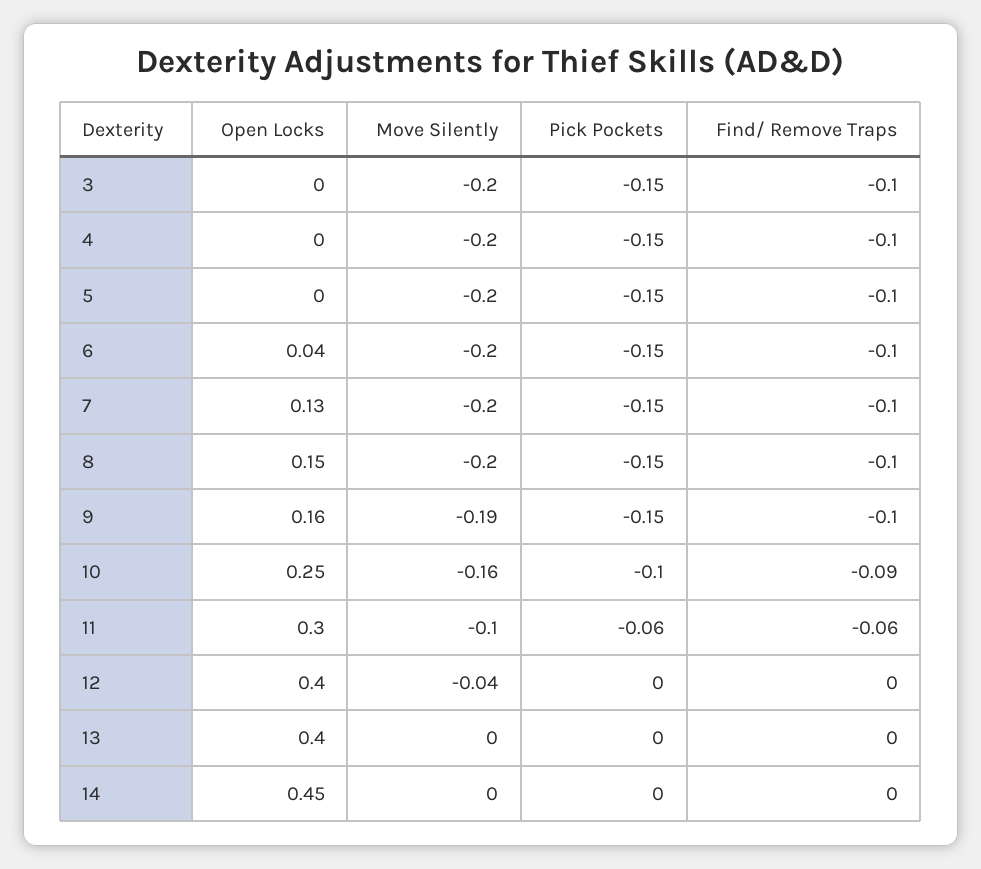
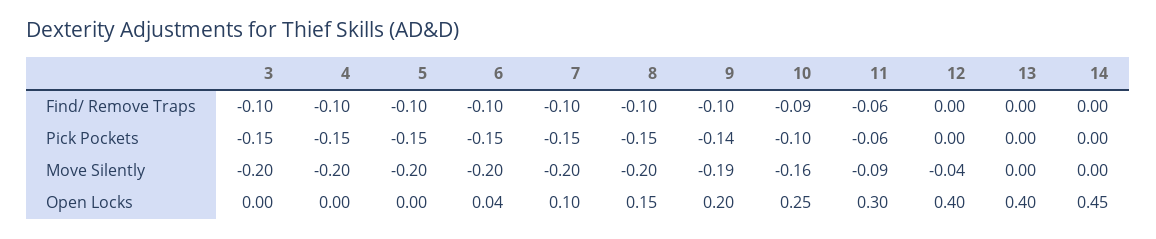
  {
    "Open Locks": {
      "3": 0,
      "4": 0,
      "5": 0,
      "6": 0.04,
-     "7": 0.13,
+     "7": 0.1,
      "8": 0.15,
-     "9": 0.16,
+     "9": 0.2,
      "10": 0.25,
      "11": 0.3,
      "12": 0.4,
      "13": 0.4,
      "14": 0.45
    },
    "Move Silently": {
      "3": -0.2,
      "4": -0.2,
      "5": -0.2,
      "6": -0.2,
      "7": -0.2,
      "8": -0.2,
      "9": -0.19,
      "10": -0.16,
-     "11": -0.1,
+     "11": -0.09,
      "12": -0.04,
      "13": 0,
      "14": 0
    },
    "Pick Pockets": {
      "3": -0.15,
      "4": -0.15,
      "5": -0.15,
      "6": -0.15,
      "7": -0.15,
      "8": -0.15,
-     "9": -0.15,
+     "9": -0.14,
      "10": -0.1,
      "11": -0.06,
      "12": 0,
      "13": 0,
      "14": 0
    },
    "Find/ Remove Traps": {
      "3": -0.1,
      "4": -0.1,
      "5": -0.1,
      "6": -0.1,
      "7": -0.1,
      "8": -0.1,
      "9": -0.1,
      "10": -0.09,
      "11": -0.06,
      "12": 0,
      "13": 0,
      "14": 0
    }
  }

